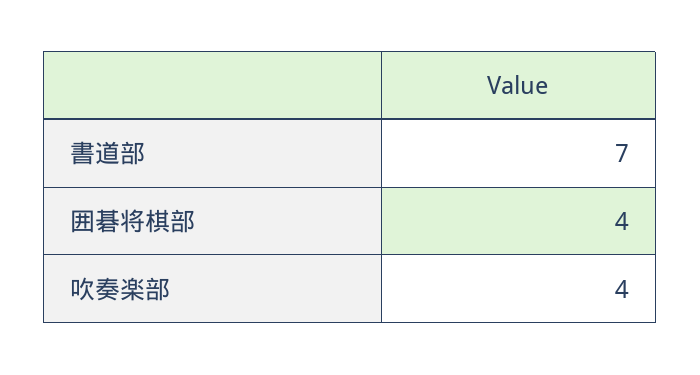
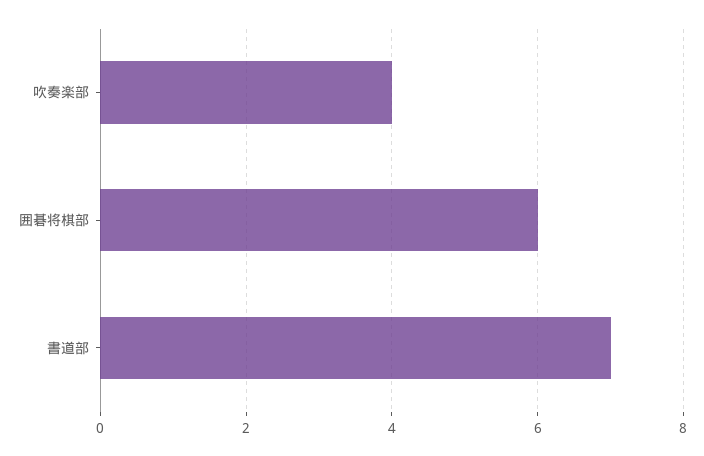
  {
    "書道部": 7,
-   "囲碁将棋部": 4,
+   "囲碁将棋部": 6,
    "吹奏楽部": 4
  }

